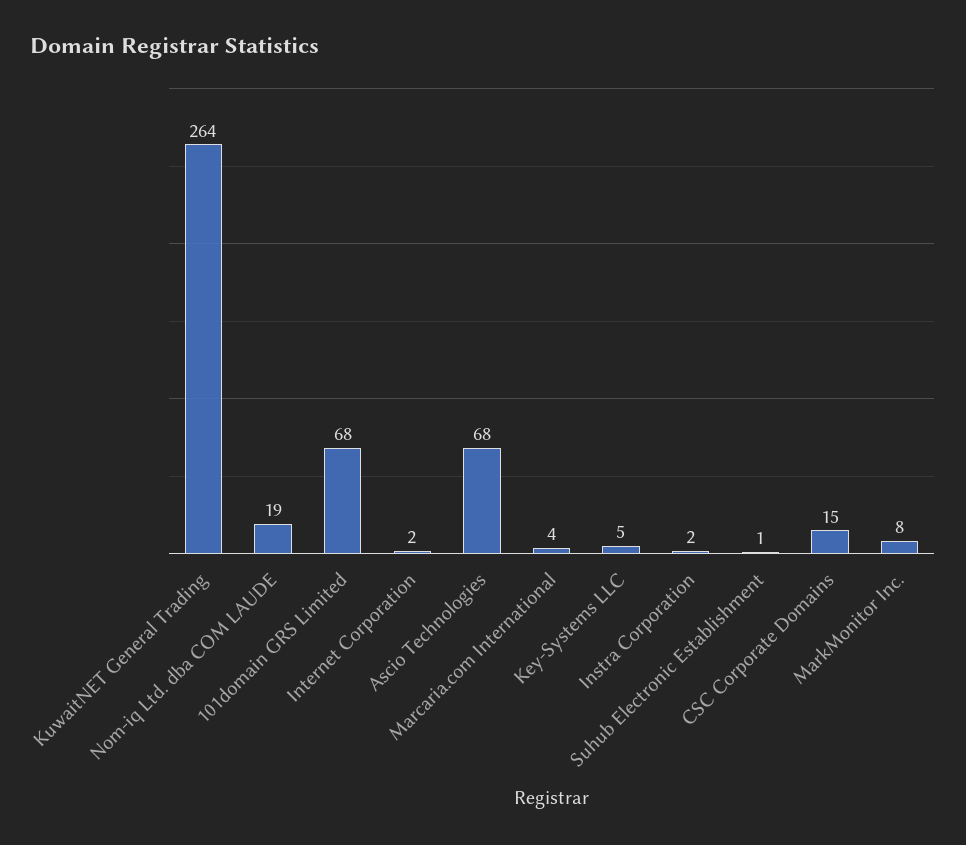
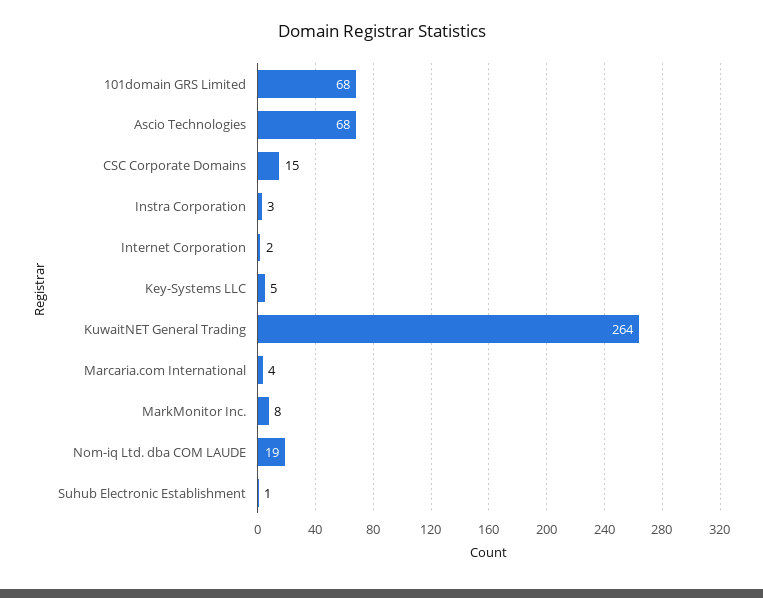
  {
    "KuwaitNET General Trading": 264,
    "Nom-iq Ltd. dba COM LAUDE": 19,
    "101domain GRS Limited": 68,
    "Internet Corporation": 2,
    "Ascio Technologies": 68,
    "Marcaria.com International": 4,
    "Key-Systems LLC": 5,
-   "Instra Corporation": 2,
+   "Instra Corporation": 3,
    "Suhub Electronic Establishment": 1,
    "CSC Corporate Domains": 15,
    "MarkMonitor Inc.": 8
  }

